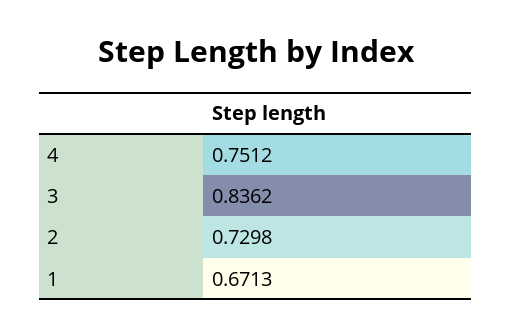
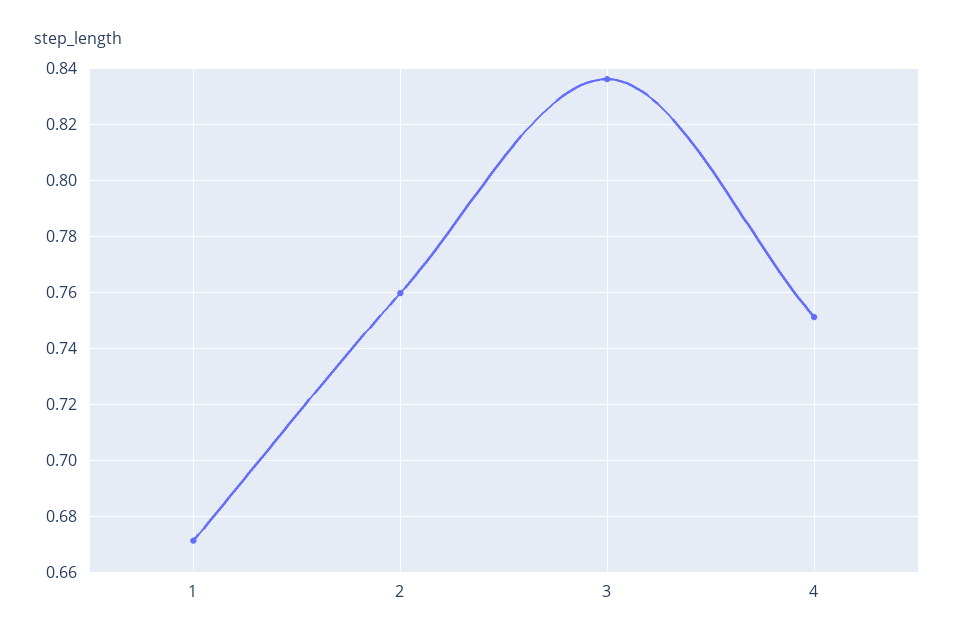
  {
    "4": 0.7512,
    "3": 0.8362,
-   "2": 0.7298,
+   "2": 0.76,
    "1": 0.6713
  }

